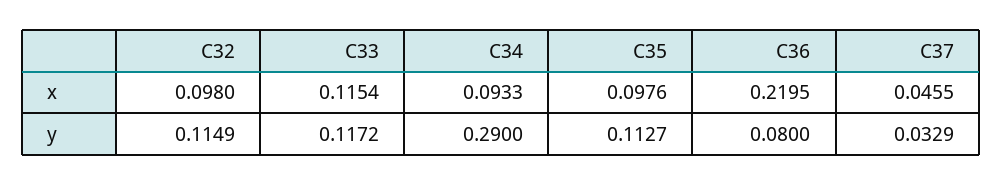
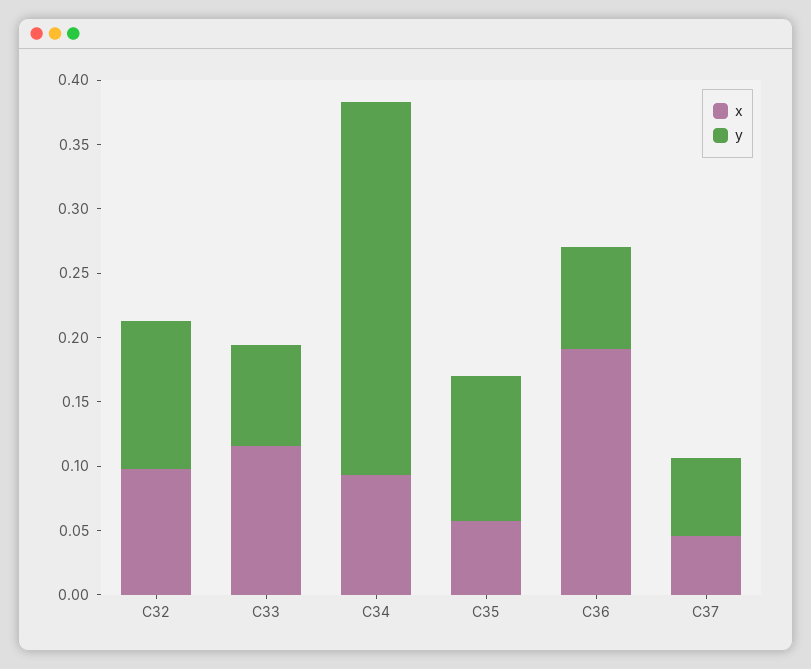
  {
    "x": {
      "C32": 0.098,
      "C33": 0.1154,
      "C34": 0.0933,
-     "C35": 0.0976,
+     "C35": 0.06,
-     "C36": 0.2195,
+     "C36": 0.19,
      "C37": 0.0455
    },
    "y": {
      "C32": 0.1149,
-     "C33": 0.1172,
+     "C33": 0.08,
      "C34": 0.29,
      "C35": 0.1127,
      "C36": 0.08,
-     "C37": 0.0329
+     "C37": 0.06
    }
  }

